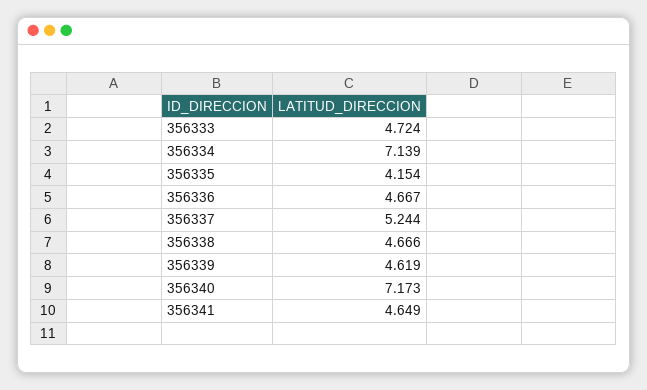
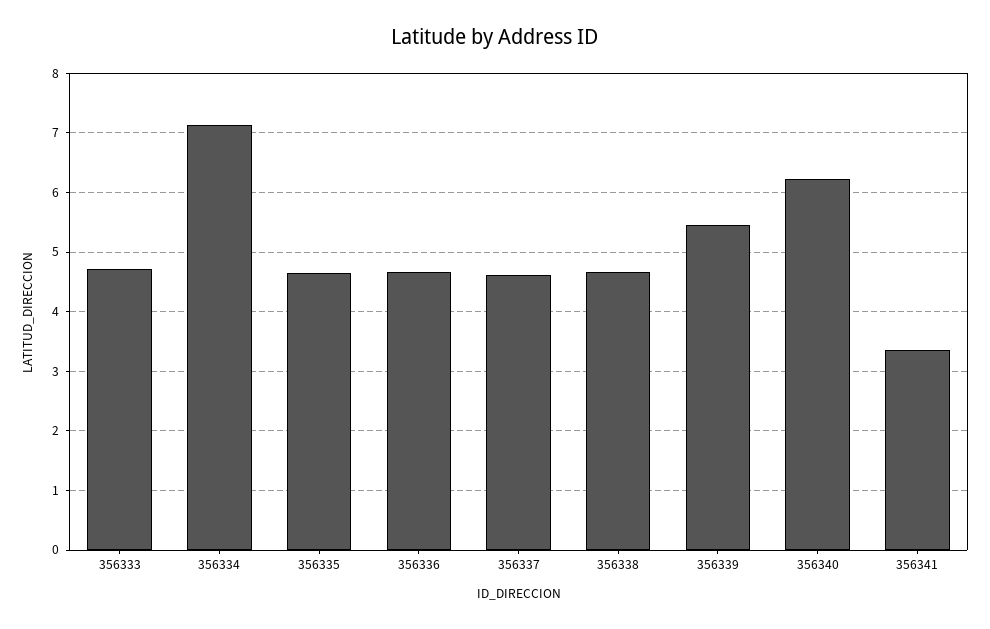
  {
    "356333": 4.724,
    "356334": 7.139,
-   "356335": 4.154,
+   "356335": 4.6,
    "356336": 4.667,
-   "356337": 5.244,
+   "356337": 4.6,
    "356338": 4.666,
-   "356339": 4.619,
+   "356339": 5.4,
-   "356340": 7.173,
+   "356340": 6.2,
-   "356341": 4.649
+   "356341": 3.4
  }

